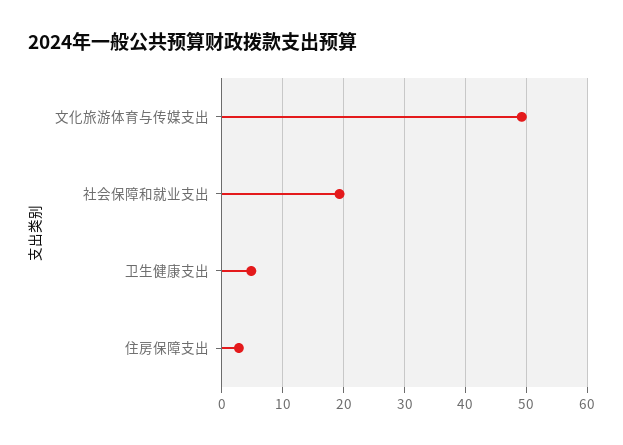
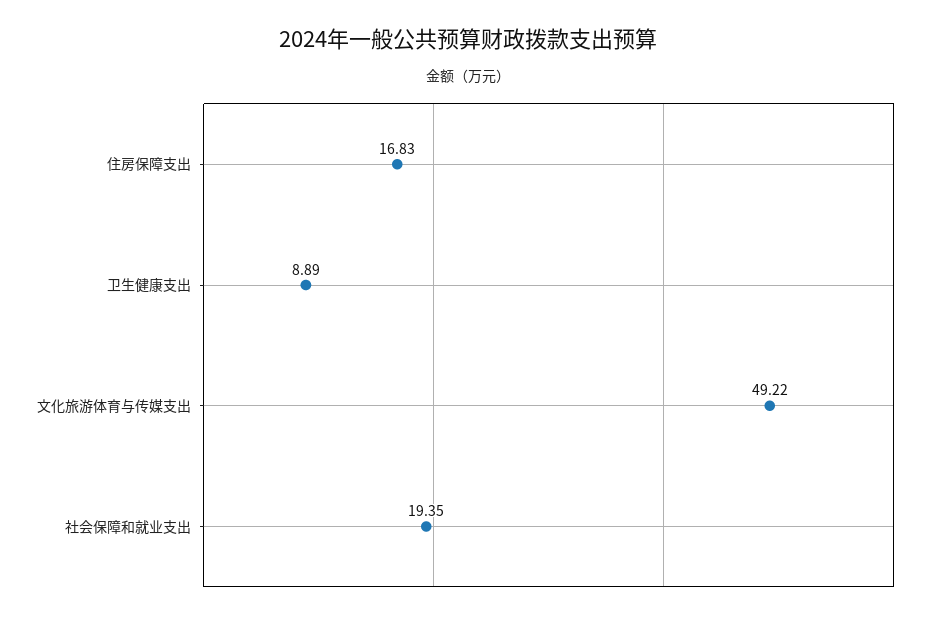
  {
    "文化旅游体育与传媒支出": 49.22,
    "社会保障和就业支出": 19.35,
-   "卫生健康支出": 5,
+   "卫生健康支出": 8.89,
-   "住房保障支出": 3
+   "住房保障支出": 16.83
  }

